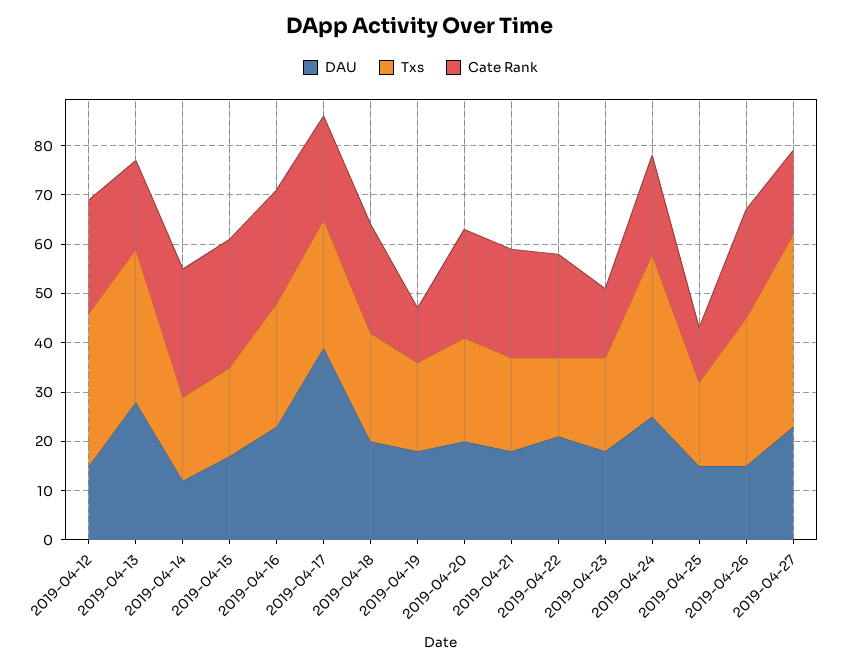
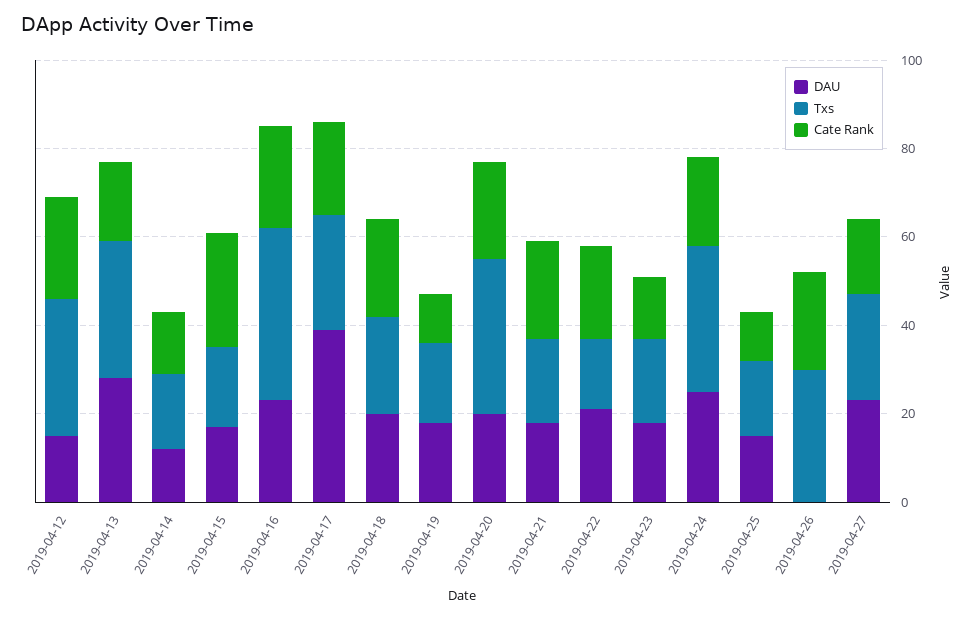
  {
    "DAU": {
      "2019-04-12": 15,
      "2019-04-13": 30,
      "2019-04-14": 10,
      "2019-04-15": 15,
      "2019-04-16": 25,
      "2019-04-17": 40,
      "2019-04-18": 20,
      "2019-04-19": 20,
      "2019-04-20": 20,
      "2019-04-21": 20,
      "2019-04-22": 20,
      "2019-04-23": 20,
      "2019-04-24": 25,
      "2019-04-25": 15,
-     "2019-04-26": 15,
+     "2019-04-26": 0,
      "2019-04-27": 25
    },
    "Txs": {
      "2019-04-12": 30,
      "2019-04-13": 30,
      "2019-04-14": 15,
      "2019-04-15": 20,
-     "2019-04-16": 25,
+     "2019-04-16": 40,
      "2019-04-17": 25,
      "2019-04-18": 20,
      "2019-04-19": 20,
-     "2019-04-20": 20,
+     "2019-04-20": 35,
      "2019-04-21": 20,
      "2019-04-22": 15,
      "2019-04-23": 20,
      "2019-04-24": 35,
      "2019-04-25": 15,
      "2019-04-26": 30,
-     "2019-04-27": 40
+     "2019-04-27": 25
    },
    "Cate Rank": {
      "2019-04-12": 25,
      "2019-04-13": 20,
-     "2019-04-14": 25,
+     "2019-04-14": 15,
      "2019-04-15": 25,
      "2019-04-16": 25,
      "2019-04-17": 20,
      "2019-04-18": 20,
      "2019-04-19": 10,
      "2019-04-20": 20,
      "2019-04-21": 20,
      "2019-04-22": 20,
      "2019-04-23": 15,
      "2019-04-24": 20,
      "2019-04-25": 10,
      "2019-04-26": 20,
      "2019-04-27": 15
    }
  }

